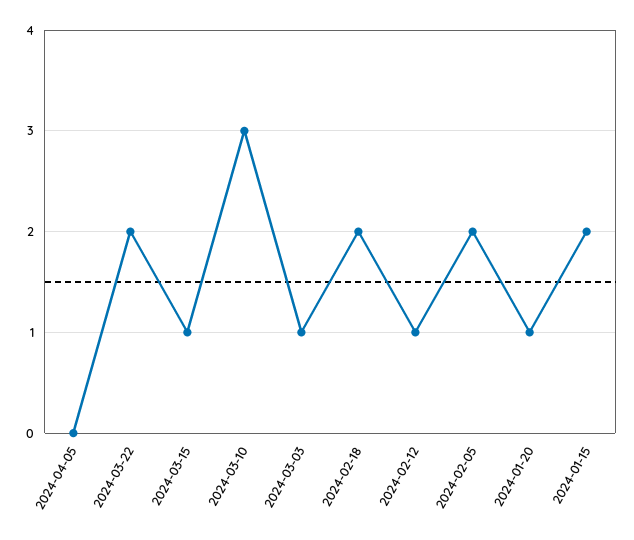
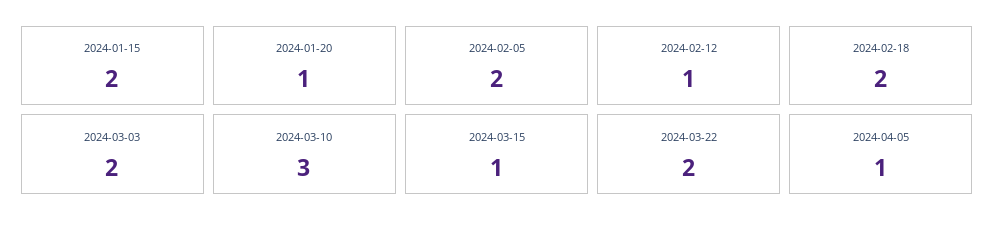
  {
-   "2024-04-05": 0,
+   "2024-04-05": 1,
    "2024-03-22": 2,
    "2024-03-15": 1,
    "2024-03-10": 3,
-   "2024-03-03": 1,
+   "2024-03-03": 2,
    "2024-02-18": 2,
    "2024-02-12": 1,
    "2024-02-05": 2,
    "2024-01-20": 1,
    "2024-01-15": 2
  }

